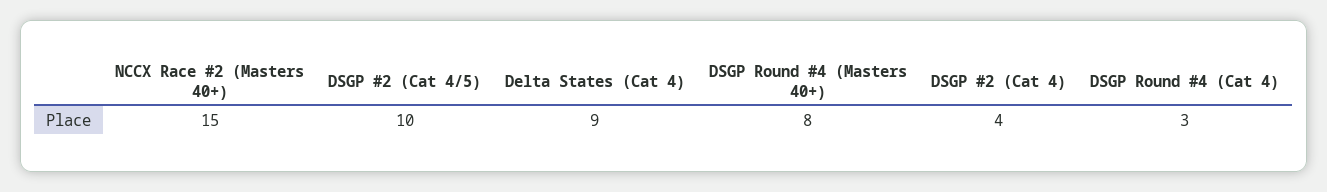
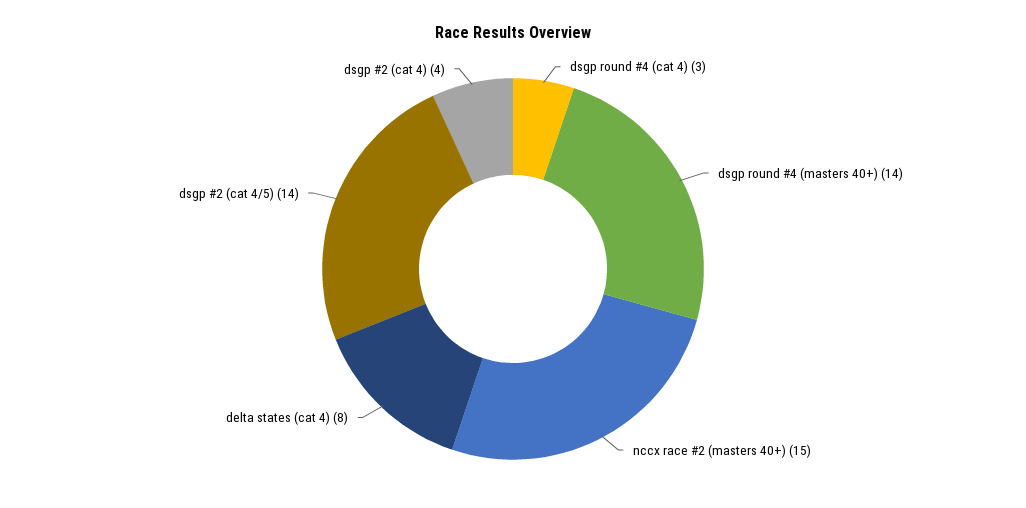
  {
    "NCCX Race #2 (Masters 40+)": 15,
-   "DSGP #2 (Cat 4/5)": 10,
+   "DSGP #2 (Cat 4/5)": 14,
-   "Delta States (Cat 4)": 9,
+   "Delta States (Cat 4)": 8,
-   "DSGP Round #4 (Masters 40+)": 8,
+   "DSGP Round #4 (Masters 40+)": 14,
    "DSGP #2 (Cat 4)": 4,
    "DSGP Round #4 (Cat 4)": 3
  }

